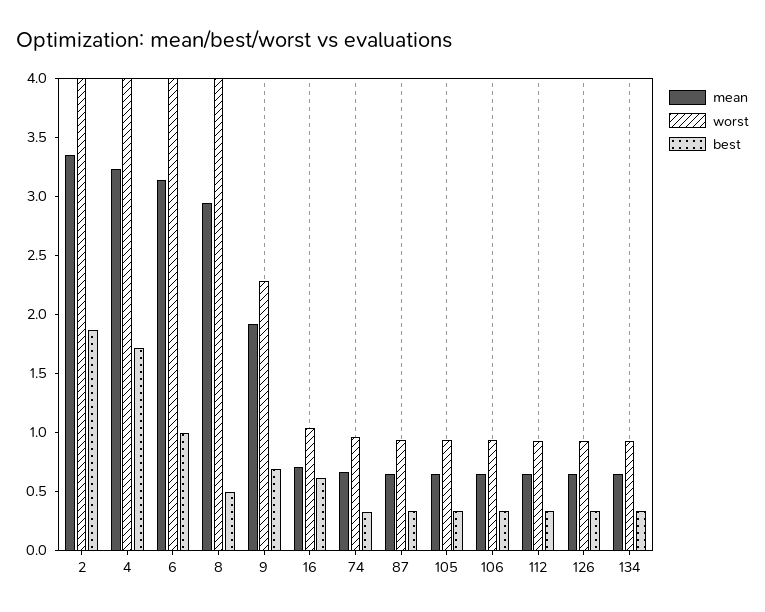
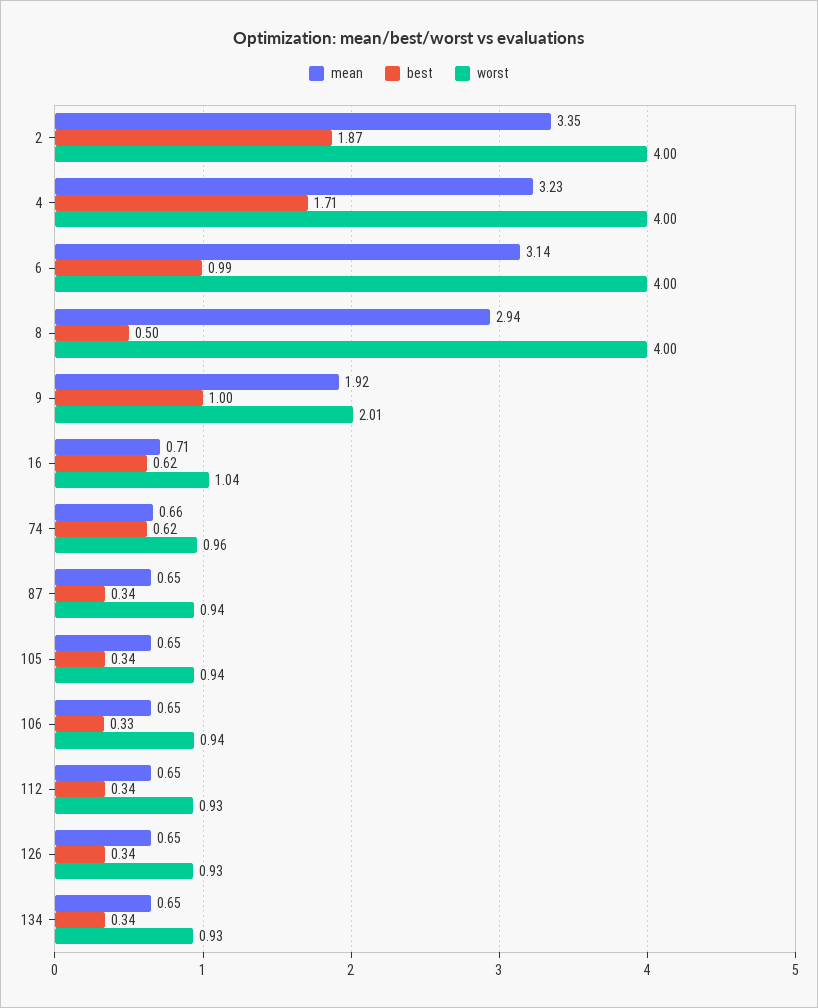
  {
    "mean": {
      "2": 3.35,
      "4": 3.23,
      "6": 3.14,
      "8": 2.94,
      "9": 1.92,
      "16": 0.71,
      "74": 0.66,
      "87": 0.65,
      "105": 0.65,
      "106": 0.65,
      "112": 0.65,
      "126": 0.65,
      "134": 0.65
    },
    "worst": {
      "2": 4,
      "4": 4,
      "6": 4,
      "8": 4,
-     "9": 2.3,
+     "9": 2.01,
      "16": 1.04,
      "74": 0.96,
      "87": 0.94,
      "105": 0.94,
      "106": 0.94,
      "112": 0.93,
      "126": 0.93,
      "134": 0.93
    },
    "best": {
      "2": 1.87,
      "4": 1.71,
      "6": 0.99,
      "8": 0.5,
-     "9": 0.7,
+     "9": 1,
      "16": 0.62,
-     "74": 0.3,
+     "74": 0.62,
      "87": 0.34,
      "105": 0.34,
      "106": 0.33,
      "112": 0.34,
      "126": 0.34,
      "134": 0.34
    }
  }

